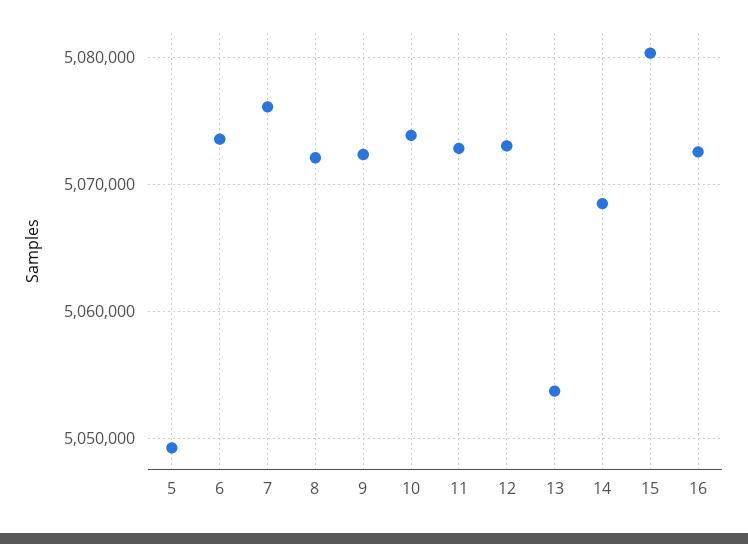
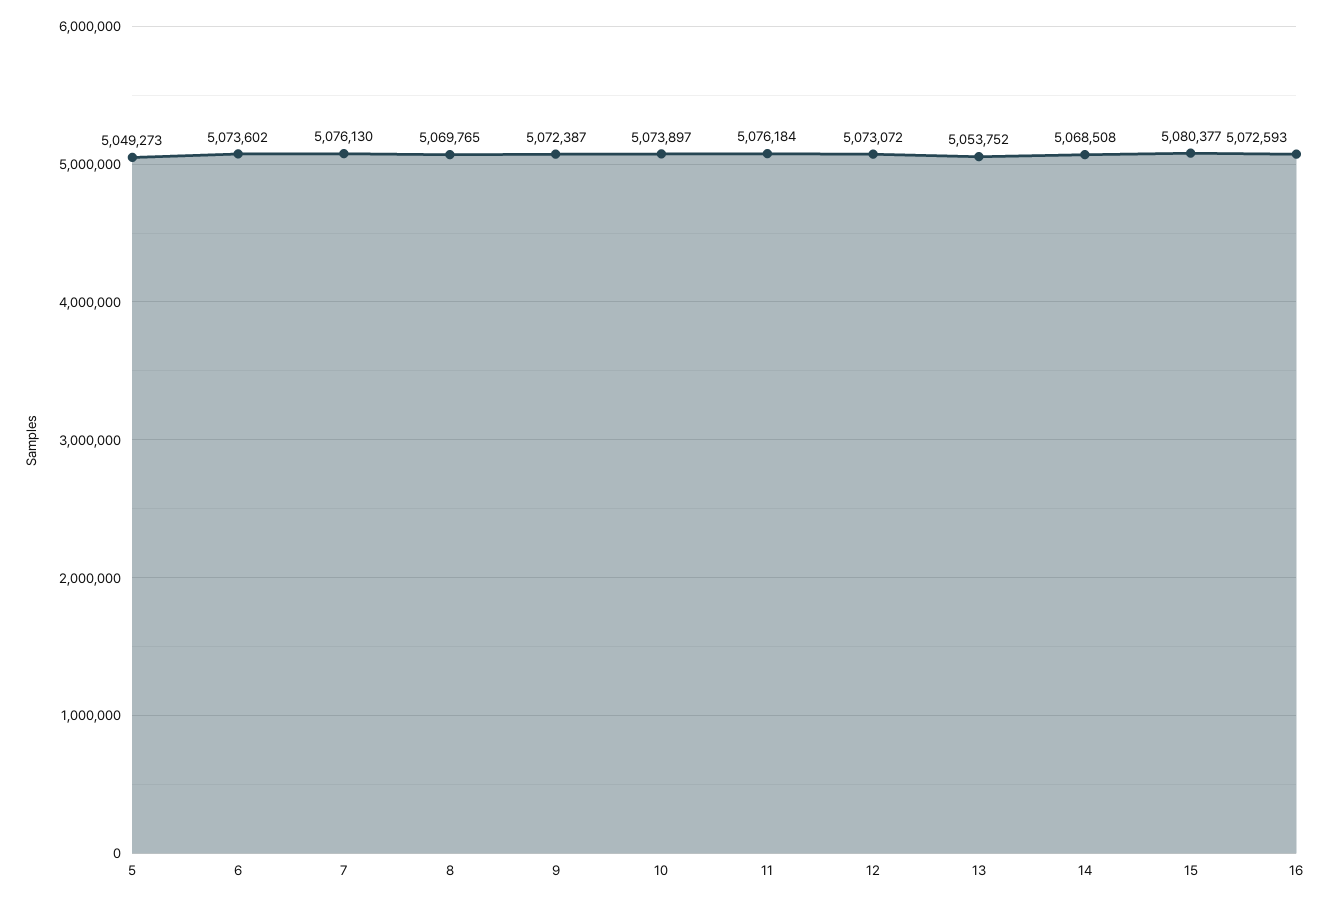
  {
    "5": 5049273,
    "6": 5073602,
    "7": 5076130,
-   "8": 5072000,
+   "8": 5069765,
    "9": 5072387,
    "10": 5073897,
-   "11": 5073000,
+   "11": 5076184,
    "12": 5073072,
    "13": 5053752,
    "14": 5068508,
    "15": 5080377,
    "16": 5072593
  }

